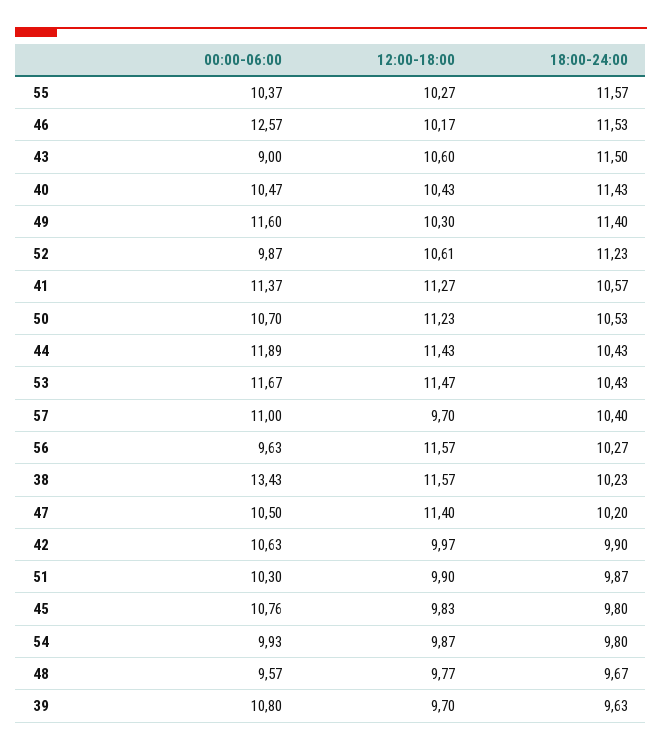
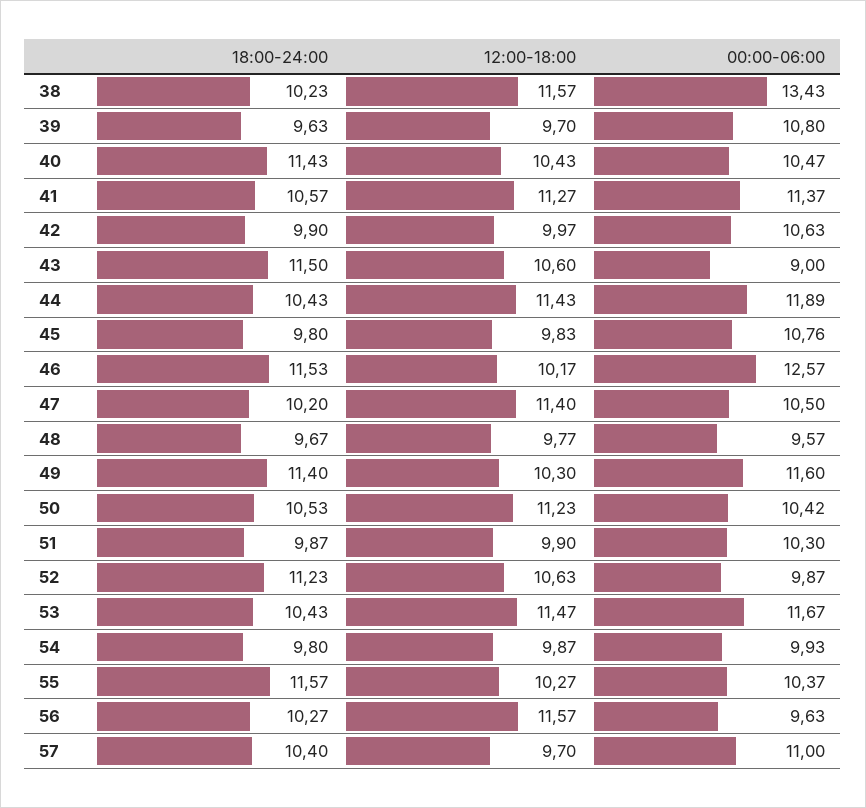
  {
    "00:00-06:00": {
      "55": 10.37,
      "46": 12.57,
      "43": 9,
      "40": 10.47,
      "49": 11.6,
      "52": 9.87,
      "41": 11.37,
-     "50": 10.7,
+     "50": 10.42,
      "44": 11.89,
      "53": 11.67,
      "57": 11,
      "56": 9.63,
      "38": 13.43,
      "47": 10.5,
      "42": 10.63,
      "51": 10.3,
      "45": 10.76,
      "54": 9.93,
      "48": 9.57,
      "39": 10.8
    },
    "12:00-18:00": {
      "55": 10.27,
      "46": 10.17,
      "43": 10.6,
      "40": 10.43,
      "49": 10.3,
-     "52": 10.61,
+     "52": 10.63,
      "41": 11.27,
      "50": 11.23,
      "44": 11.43,
      "53": 11.47,
      "57": 9.7,
      "56": 11.57,
      "38": 11.57,
      "47": 11.4,
      "42": 9.97,
      "51": 9.9,
      "45": 9.83,
      "54": 9.87,
      "48": 9.77,
      "39": 9.7
    },
    "18:00-24:00": {
      "55": 11.57,
      "46": 11.53,
      "43": 11.5,
      "40": 11.43,
      "49": 11.4,
      "52": 11.23,
      "41": 10.57,
      "50": 10.53,
      "44": 10.43,
      "53": 10.43,
      "57": 10.4,
      "56": 10.27,
      "38": 10.23,
      "47": 10.2,
      "42": 9.9,
      "51": 9.87,
      "45": 9.8,
      "54": 9.8,
      "48": 9.67,
      "39": 9.63
    }
  }

